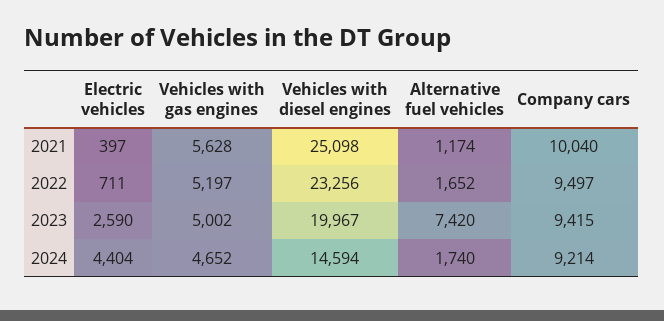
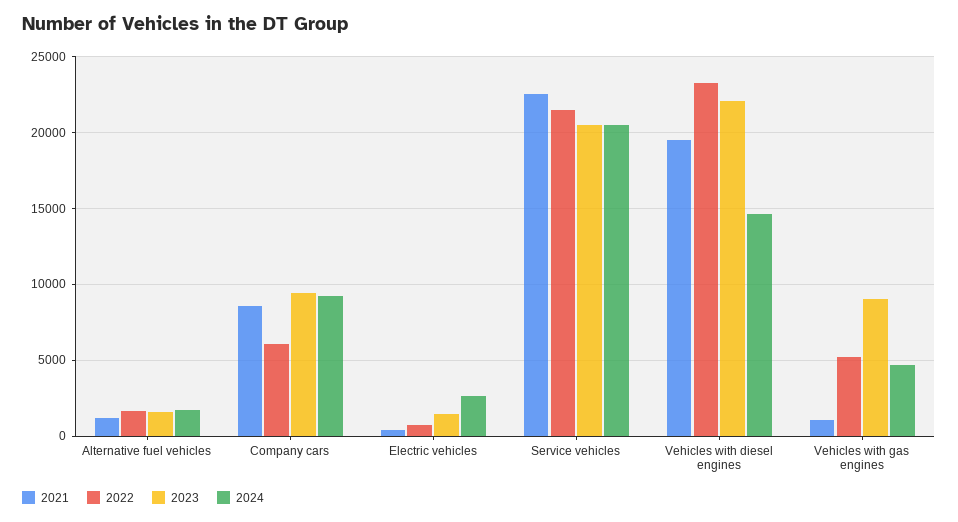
  {
    "2021": {
      "Electric vehicles": 397,
-     "Vehicles with gas engines": 5628,
+     "Vehicles with gas engines": 1000,
-     "Vehicles with diesel engines": 25098,
+     "Vehicles with diesel engines": 19500,
      "Alternative fuel vehicles": 1174,
-     "Company cars": 10040
+     "Company cars": 8500,
+     "Service vehicles": 22500
    },
    "2022": {
      "Electric vehicles": 711,
      "Vehicles with gas engines": 5197,
      "Vehicles with diesel engines": 23256,
      "Alternative fuel vehicles": 1652,
-     "Company cars": 9497
+     "Company cars": 6000,
+     "Service vehicles": 21500
    },
    "2023": {
-     "Electric vehicles": 2590,
+     "Electric vehicles": 1500,
-     "Vehicles with gas engines": 5002,
+     "Vehicles with gas engines": 9000,
-     "Vehicles with diesel engines": 19967,
+     "Vehicles with diesel engines": 22000,
-     "Alternative fuel vehicles": 7420,
+     "Alternative fuel vehicles": 1500,
-     "Company cars": 9415
+     "Company cars": 9415,
+     "Service vehicles": 20500
    },
    "2024": {
-     "Electric vehicles": 4404,
+     "Electric vehicles": 2500,
      "Vehicles with gas engines": 4652,
      "Vehicles with diesel engines": 14594,
      "Alternative fuel vehicles": 1740,
-     "Company cars": 9214
+     "Company cars": 9214,
+     "Service vehicles": 20500
    }
  }

